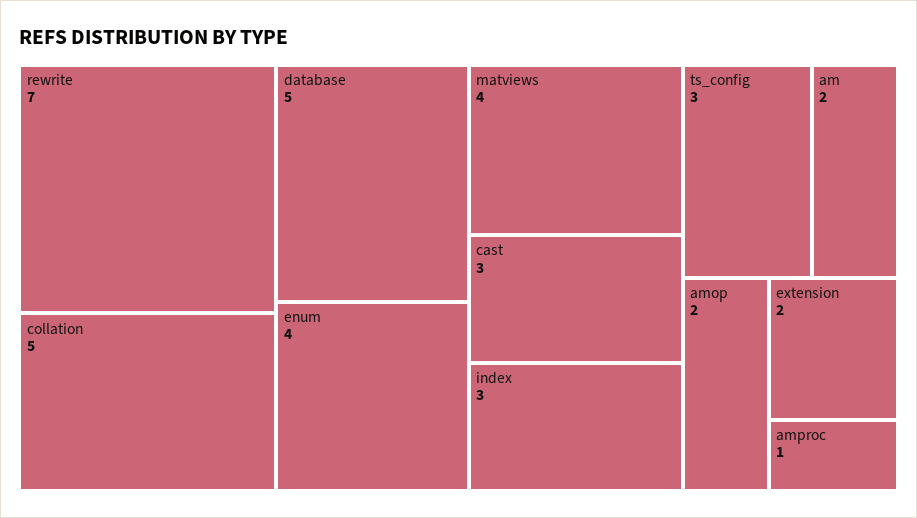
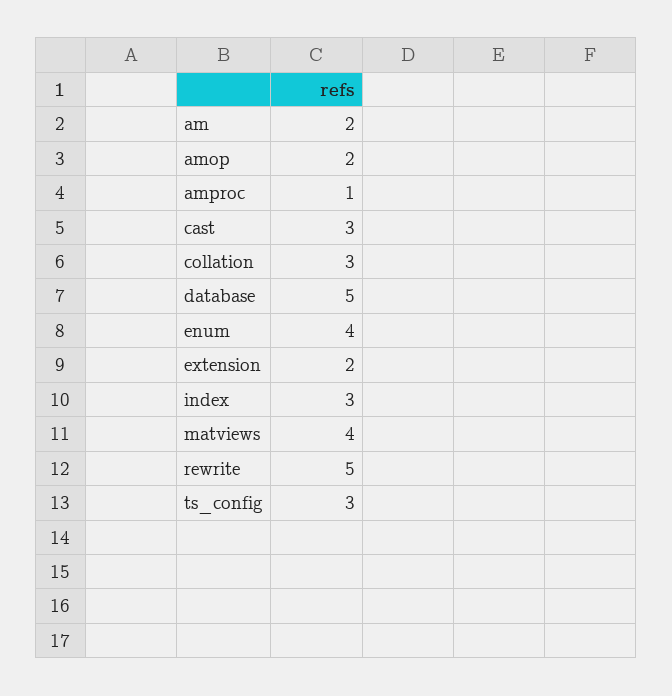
  {
-   "rewrite": 7,
+   "rewrite": 5,
-   "collation": 5,
+   "collation": 3,
    "database": 5,
    "enum": 4,
    "matviews": 4,
    "cast": 3,
    "index": 3,
    "ts_config": 3,
    "am": 2,
    "amop": 2,
    "extension": 2,
    "amproc": 1
  }

